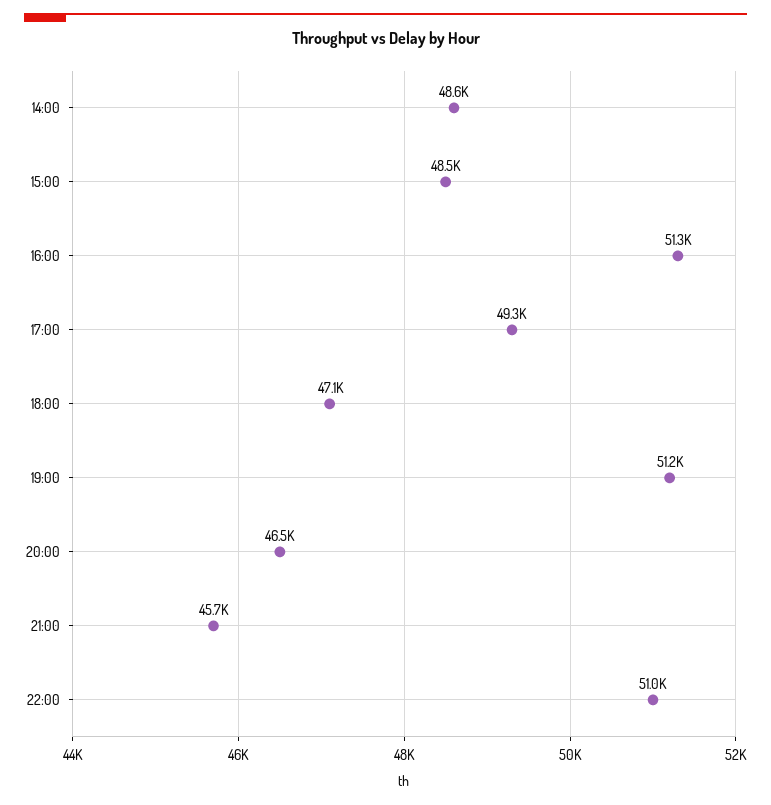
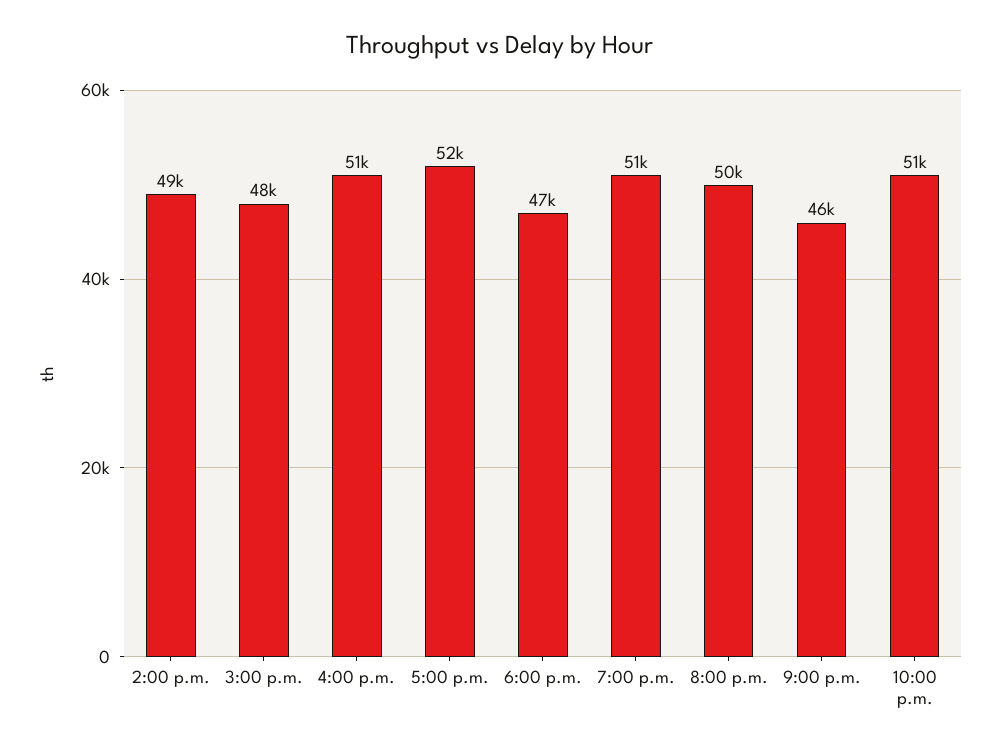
  {
    "14:00": 48600,
    "15:00": 48500,
    "16:00": 51300,
-   "17:00": 49300,
+   "17:00": 52000,
    "18:00": 47100,
    "19:00": 51200,
-   "20:00": 46500,
+   "20:00": 50000,
    "21:00": 45700,
    "22:00": 51000
  }

